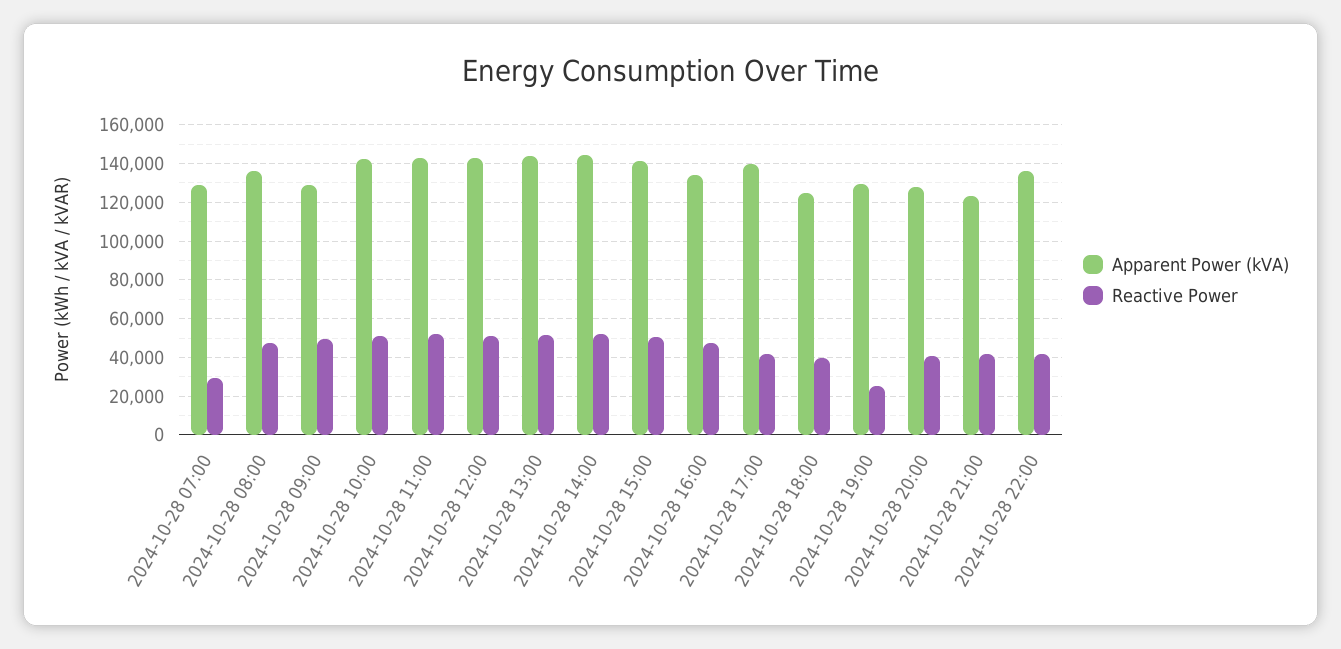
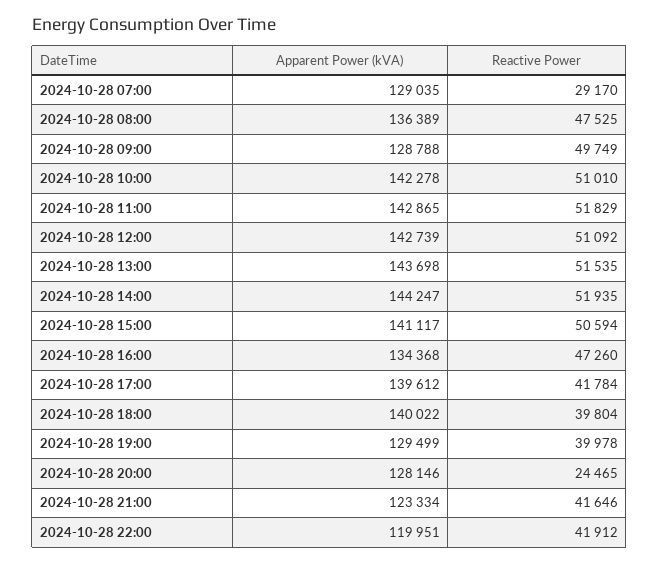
  {
    "Apparent Power (kVA)": {
      "2024-10-28 07:00": 129035,
      "2024-10-28 08:00": 136389,
      "2024-10-28 09:00": 128788,
      "2024-10-28 10:00": 142278,
      "2024-10-28 11:00": 142865,
      "2024-10-28 12:00": 142739,
      "2024-10-28 13:00": 143698,
      "2024-10-28 14:00": 144247,
      "2024-10-28 15:00": 141117,
      "2024-10-28 16:00": 134368,
      "2024-10-28 17:00": 139612,
-     "2024-10-28 18:00": 125000,
+     "2024-10-28 18:00": 140022,
      "2024-10-28 19:00": 129499,
      "2024-10-28 20:00": 128146,
      "2024-10-28 21:00": 123334,
-     "2024-10-28 22:00": 135000
+     "2024-10-28 22:00": 119951
    },
    "Reactive Power": {
      "2024-10-28 07:00": 29170,
      "2024-10-28 08:00": 47525,
      "2024-10-28 09:00": 49749,
      "2024-10-28 10:00": 51010,
      "2024-10-28 11:00": 51829,
      "2024-10-28 12:00": 51092,
      "2024-10-28 13:00": 51535,
      "2024-10-28 14:00": 51935,
      "2024-10-28 15:00": 50594,
      "2024-10-28 16:00": 47260,
      "2024-10-28 17:00": 41784,
      "2024-10-28 18:00": 39804,
-     "2024-10-28 19:00": 25000,
+     "2024-10-28 19:00": 39978,
-     "2024-10-28 20:00": 40000,
+     "2024-10-28 20:00": 24465,
      "2024-10-28 21:00": 41646,
      "2024-10-28 22:00": 41912
    }
  }

